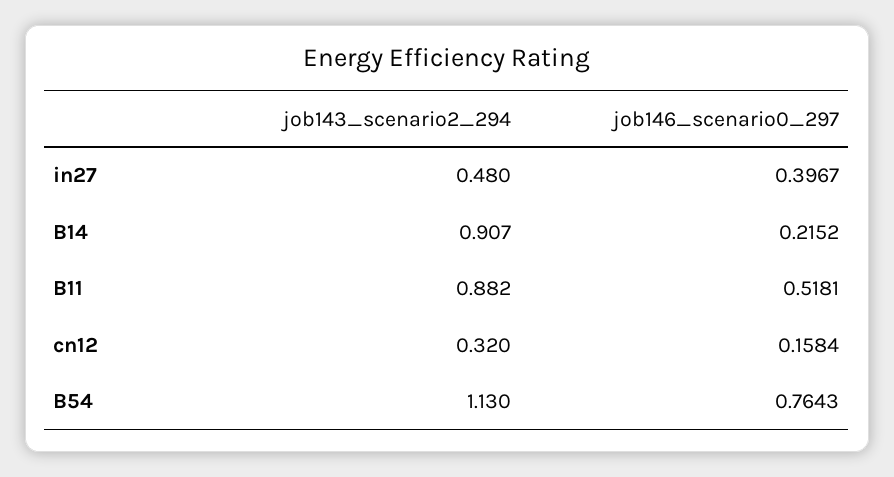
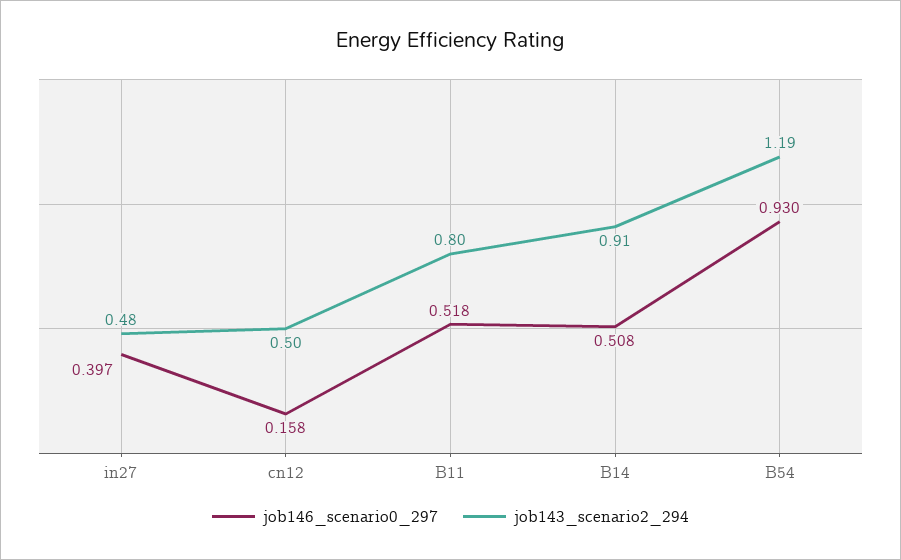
  {
    "job143_scenario2_294": {
      "in27": 0.48,
      "B14": 0.907,
-     "B11": 0.882,
+     "B11": 0.8,
-     "cn12": 0.32,
+     "cn12": 0.5,
-     "B54": 1.13
+     "B54": 1.19
    },
    "job146_scenario0_297": {
      "in27": 0.3967,
-     "B14": 0.2152,
+     "B14": 0.508,
      "B11": 0.5181,
      "cn12": 0.1584,
-     "B54": 0.7643
+     "B54": 0.93
    }
  }

